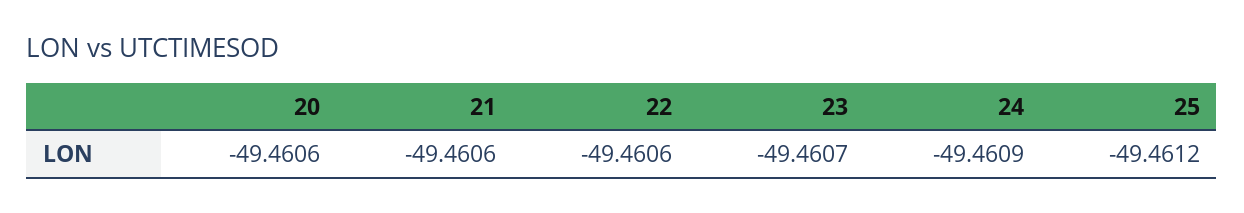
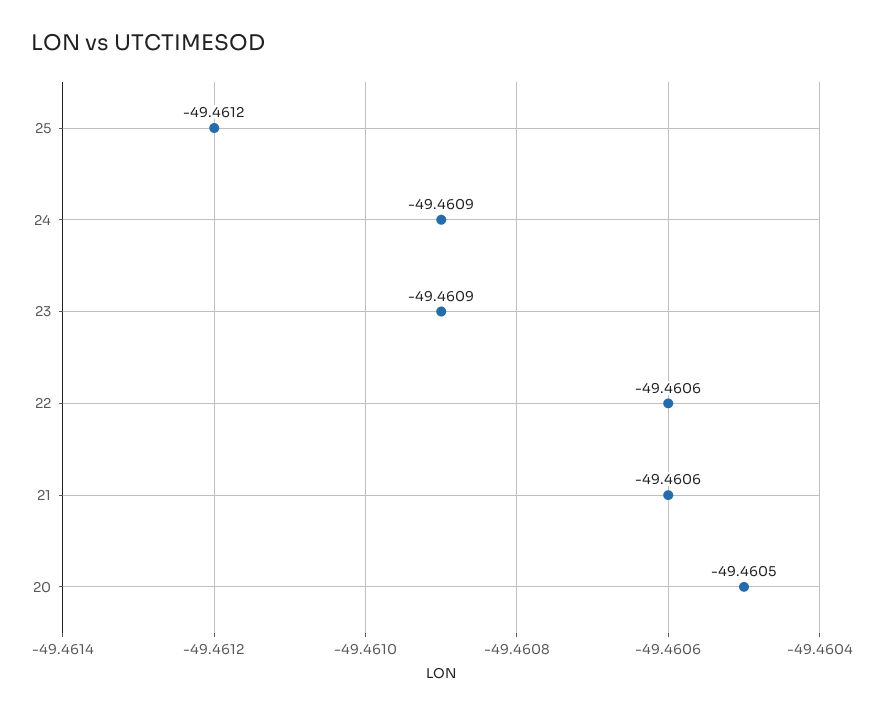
  {
-   "20": -49.4606,
+   "20": -49.4605,
    "21": -49.4606,
    "22": -49.4606,
-   "23": -49.4607,
+   "23": -49.4609,
    "24": -49.4609,
    "25": -49.4612
  }

